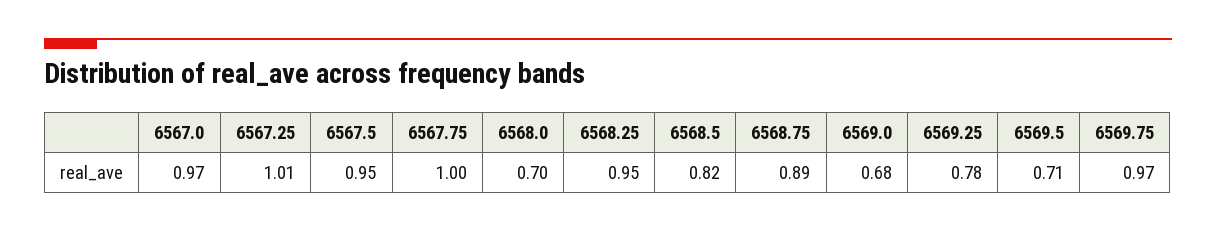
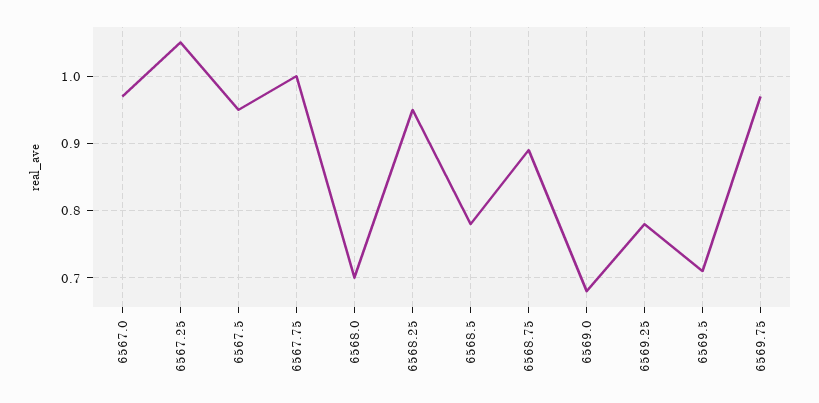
  {
    "6567.0": 0.97,
-   "6567.25": 1.01,
+   "6567.25": 1.05,
    "6567.5": 0.95,
    "6567.75": 1,
    "6568.0": 0.7,
    "6568.25": 0.95,
-   "6568.5": 0.82,
+   "6568.5": 0.78,
    "6568.75": 0.89,
    "6569.0": 0.68,
    "6569.25": 0.78,
    "6569.5": 0.71,
    "6569.75": 0.97
  }

